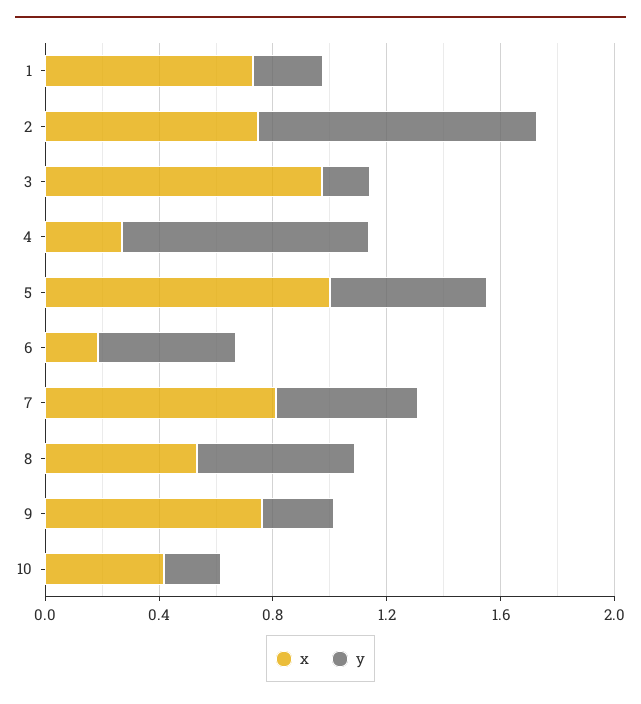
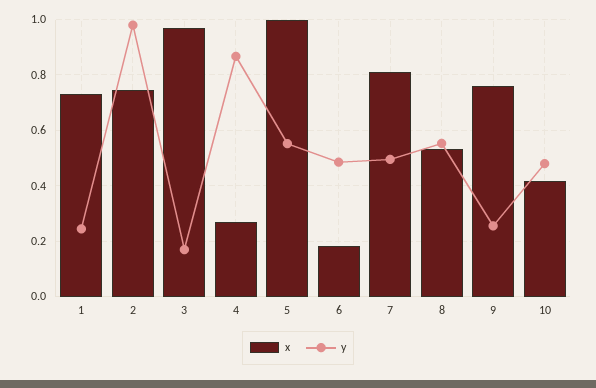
  {
    "x": {
      "1": 0.725,
      "2": 0.75,
      "3": 0.975,
      "4": 0.275,
      "5": 1,
      "6": 0.175,
      "7": 0.8,
      "8": 0.525,
      "9": 0.75,
      "10": 0.425
    },
    "y": {
      "1": 0.25,
      "2": 0.975,
      "3": 0.175,
      "4": 0.875,
      "5": 0.55,
      "6": 0.475,
      "7": 0.5,
      "8": 0.55,
      "9": 0.25,
-     "10": 0.2
+     "10": 0.475
    }
  }

